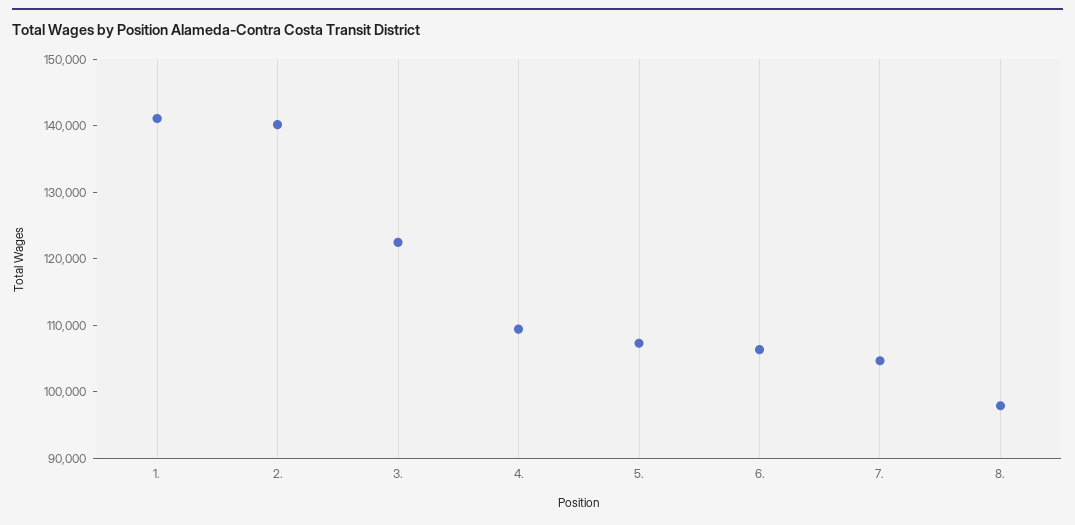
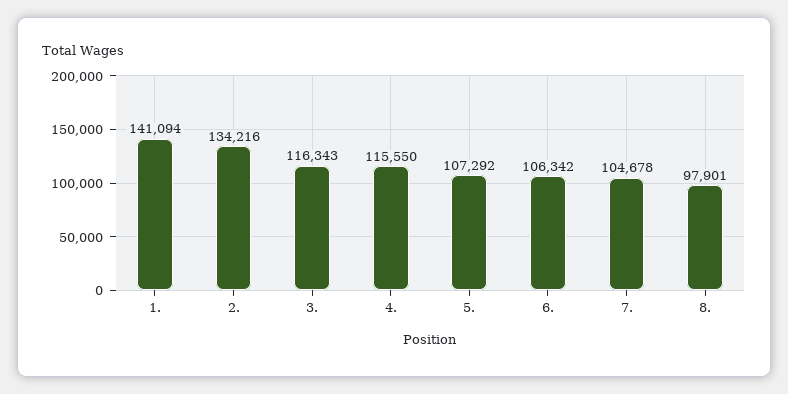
  {
    "1.": 141094,
-   "2.": 140000,
+   "2.": 134216,
-   "3.": 122000,
+   "3.": 116343,
-   "4.": 110000,
+   "4.": 115550,
    "5.": 107292,
    "6.": 106342,
    "7.": 104678,
    "8.": 97901
  }

